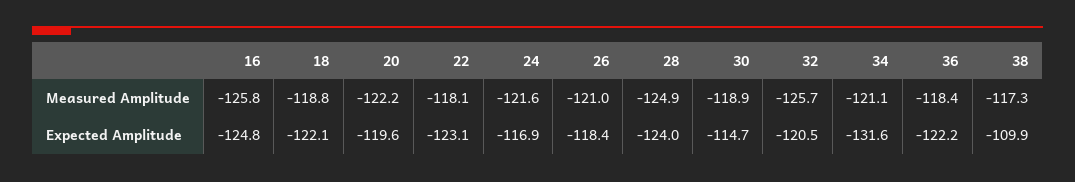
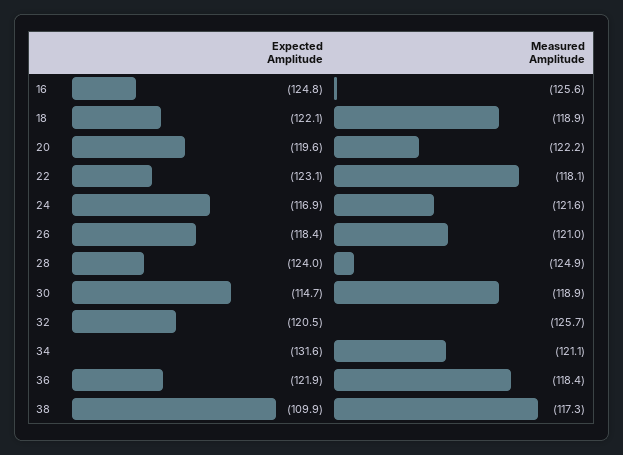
  {
    "16": {
-     "Measured Amplitude": -125.8,
+     "Measured Amplitude": -125.6,
      "Expected Amplitude": -124.8
    },
    "18": {
-     "Measured Amplitude": -118.8,
+     "Measured Amplitude": -118.9,
      "Expected Amplitude": -122.1
    },
    "20": {
      "Measured Amplitude": -122.2,
      "Expected Amplitude": -119.6
    },
    "22": {
      "Measured Amplitude": -118.1,
      "Expected Amplitude": -123.1
    },
    "24": {
      "Measured Amplitude": -121.6,
      "Expected Amplitude": -116.9
    },
    "26": {
      "Measured Amplitude": -121,
      "Expected Amplitude": -118.4
    },
    "28": {
      "Measured Amplitude": -124.9,
      "Expected Amplitude": -124
    },
    "30": {
      "Measured Amplitude": -118.9,
      "Expected Amplitude": -114.7
    },
    "32": {
      "Measured Amplitude": -125.7,
      "Expected Amplitude": -120.5
    },
    "34": {
      "Measured Amplitude": -121.1,
      "Expected Amplitude": -131.6
    },
    "36": {
      "Measured Amplitude": -118.4,
-     "Expected Amplitude": -122.2
+     "Expected Amplitude": -121.9
    },
    "38": {
      "Measured Amplitude": -117.3,
      "Expected Amplitude": -109.9
    }
  }

